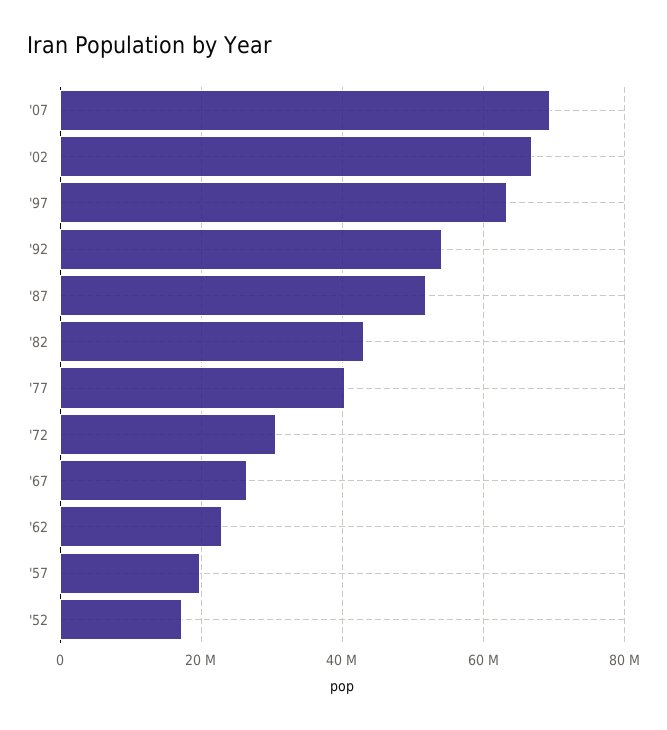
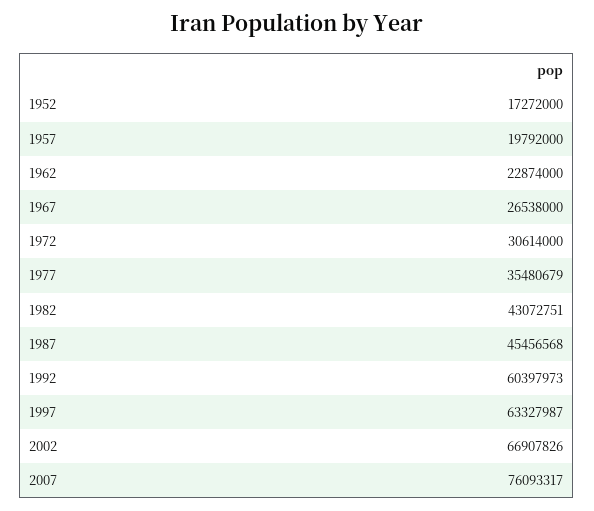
  {
-   "'07": 70000000,
+   "'07": 76093317,
    "'02": 66907826,
    "'97": 63327987,
-   "'92": 54000000,
+   "'92": 60397973,
-   "'87": 52000000,
+   "'87": 45456568,
    "'82": 43072751,
-   "'77": 40000000,
+   "'77": 35480679,
    "'72": 30614000,
    "'67": 26538000,
    "'62": 22874000,
    "'57": 19792000,
    "'52": 17272000
  }

